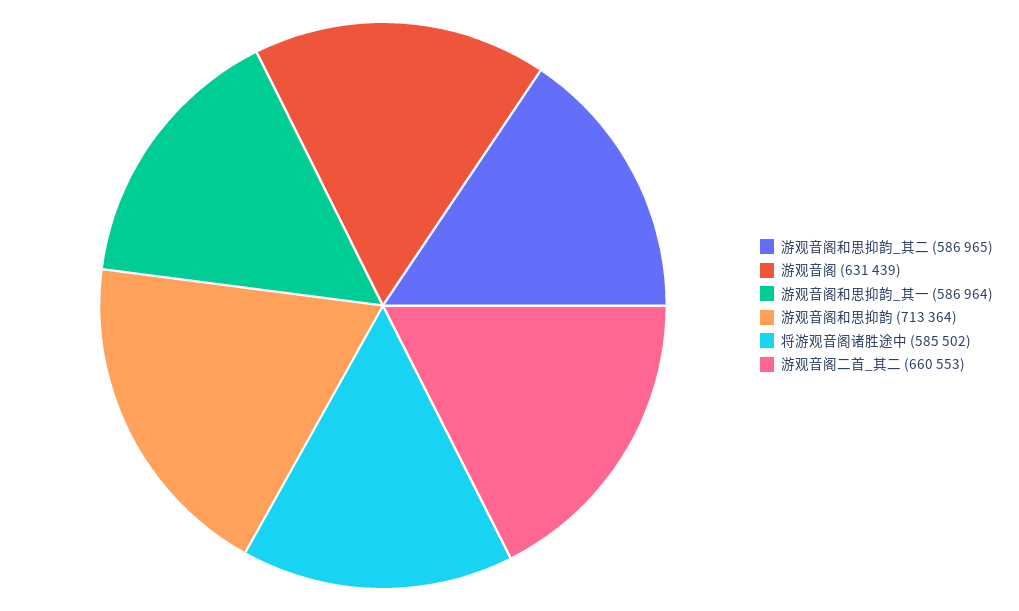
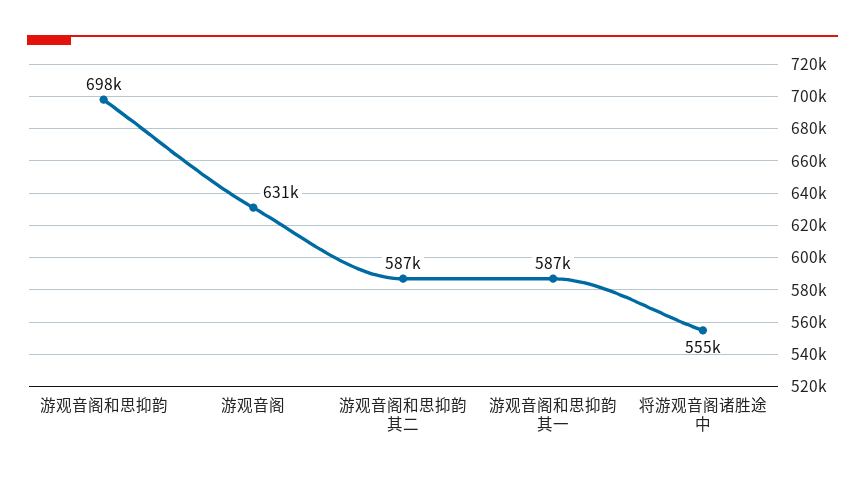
  {
    "游观音阁和思抑韵_其二": 586965,
    "游观音阁": 631439,
    "游观音阁和思抑韵_其一": 586964,
-   "游观音阁和思抑韵": 713364,
+   "游观音阁和思抑韵": 698000,
-   "将游观音阁诸胜途中": 585502,
+   "将游观音阁诸胜途中": 555000
-   "游观音阁二首_其二": 660553
  }

